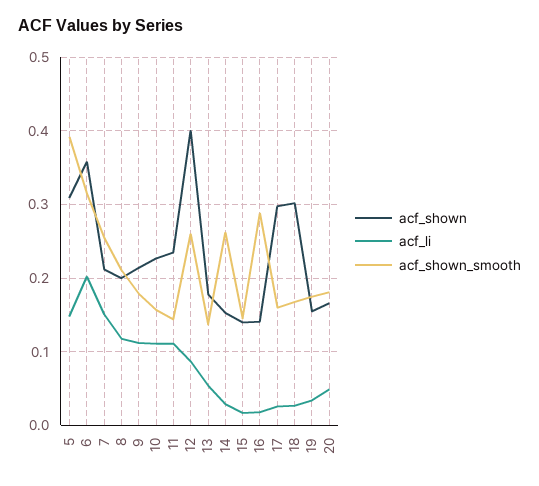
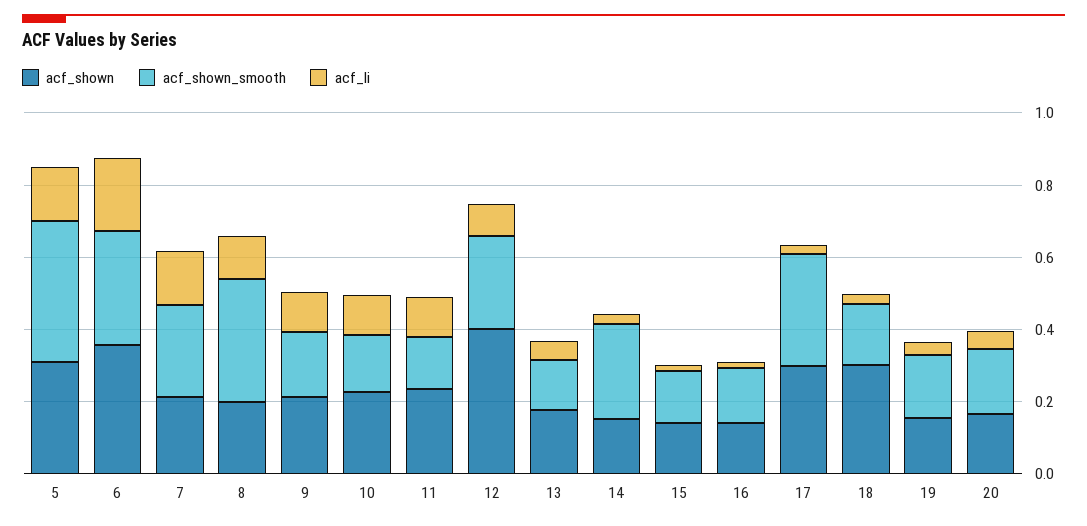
  {
    "acf_shown": {
      "5": 0.31,
      "6": 0.36,
      "7": 0.21,
      "8": 0.2,
      "9": 0.21,
      "10": 0.23,
      "11": 0.24,
      "12": 0.4,
      "13": 0.18,
      "14": 0.15,
      "15": 0.14,
      "16": 0.14,
      "17": 0.3,
      "18": 0.3,
      "19": 0.16,
      "20": 0.17
    },
    "acf_li": {
      "5": 0.15,
      "6": 0.2,
      "7": 0.15,
      "8": 0.12,
      "9": 0.11,
      "10": 0.11,
      "11": 0.11,
      "12": 0.09,
      "13": 0.05,
      "14": 0.03,
      "15": 0.02,
      "16": 0.02,
      "17": 0.03,
      "18": 0.03,
      "19": 0.03,
      "20": 0.05
    },
    "acf_shown_smooth": {
      "5": 0.39,
      "6": 0.32,
      "7": 0.26,
-     "8": 0.21,
+     "8": 0.35,
      "9": 0.18,
      "10": 0.16,
      "11": 0.14,
      "12": 0.26,
      "13": 0.14,
      "14": 0.26,
      "15": 0.15,
-     "16": 0.29,
+     "16": 0.15,
-     "17": 0.16,
+     "17": 0.3,
      "18": 0.17,
      "19": 0.18,
      "20": 0.18
    }
  }

